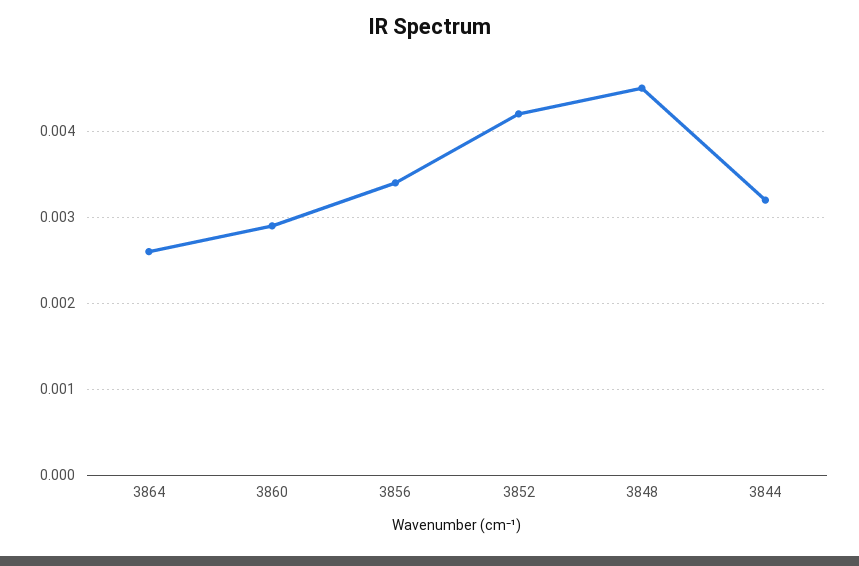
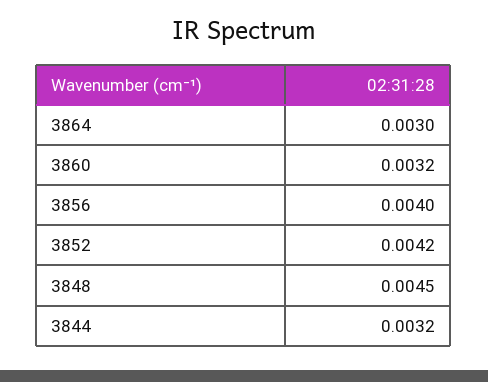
  {
-   "3864": 0.0026,
+   "3864": 0.003,
-   "3860": 0.0029,
+   "3860": 0.0032,
-   "3856": 0.0034,
+   "3856": 0.004,
    "3852": 0.0042,
    "3848": 0.0045,
    "3844": 0.0032
  }

